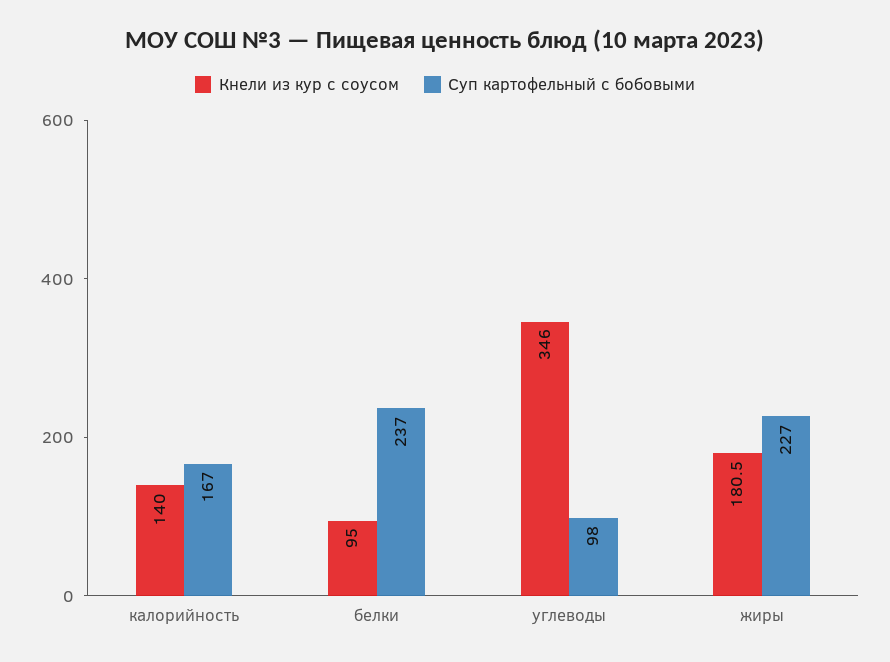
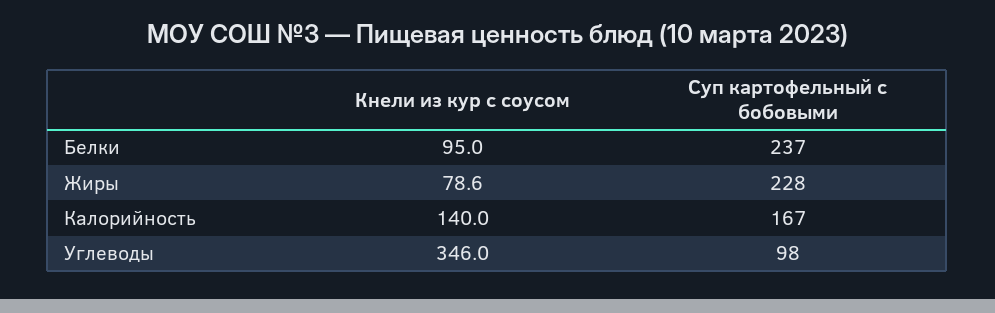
  {
    "Кнели из кур с соусом": {
      "калорийность": 140,
      "белки": 95,
      "углеводы": 346,
-     "жиры": 180.5
+     "жиры": 78.6
    },
    "Суп картофельный с бобовыми": {
      "калорийность": 167,
      "белки": 237,
      "углеводы": 98,
-     "жиры": 227
+     "жиры": 228
    }
  }

